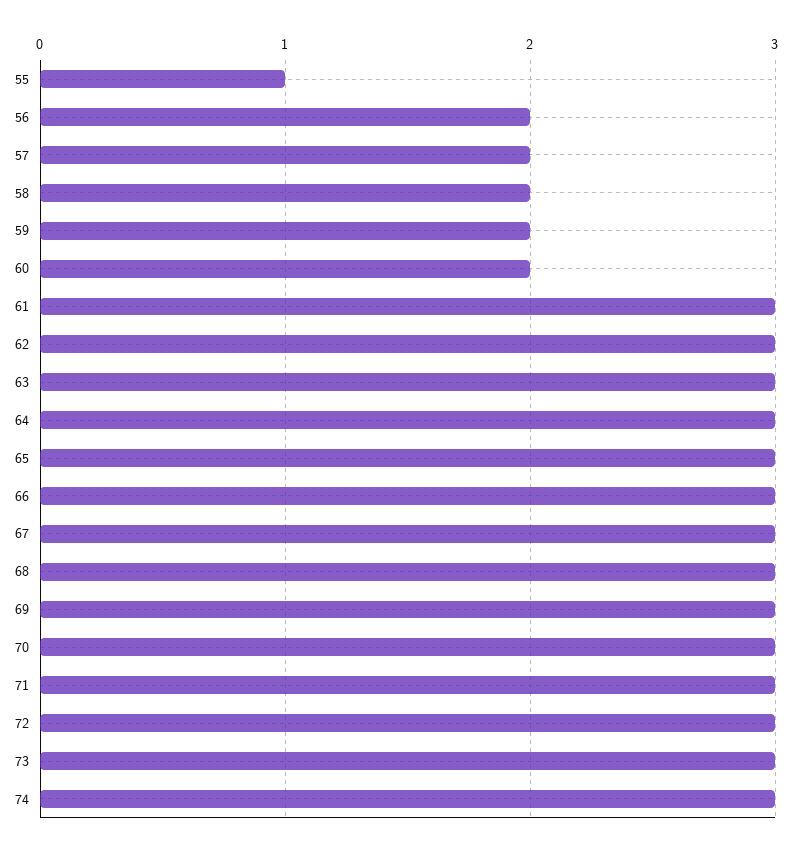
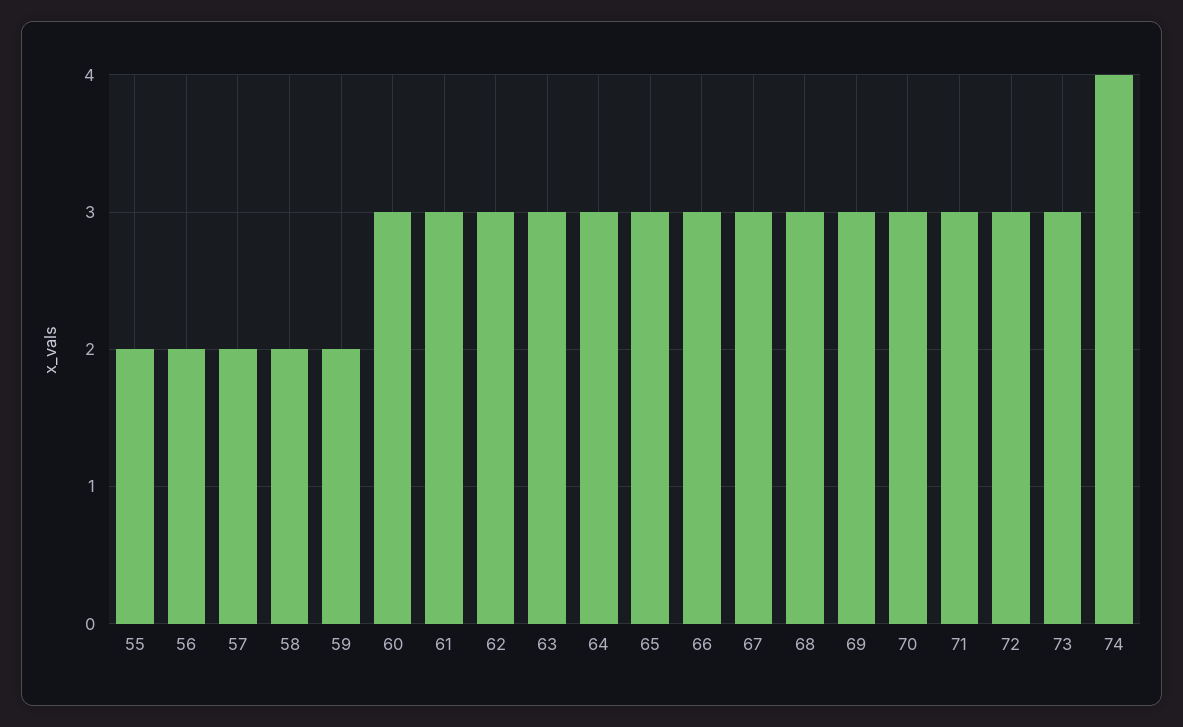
  {
-   "55": 1,
+   "55": 2,
    "56": 2,
    "57": 2,
    "58": 2,
    "59": 2,
-   "60": 2,
+   "60": 3,
    "61": 3,
    "62": 3,
    "63": 3,
    "64": 3,
    "65": 3,
    "66": 3,
    "67": 3,
    "68": 3,
    "69": 3,
    "70": 3,
    "71": 3,
    "72": 3,
    "73": 3,
-   "74": 3
+   "74": 4
  }

